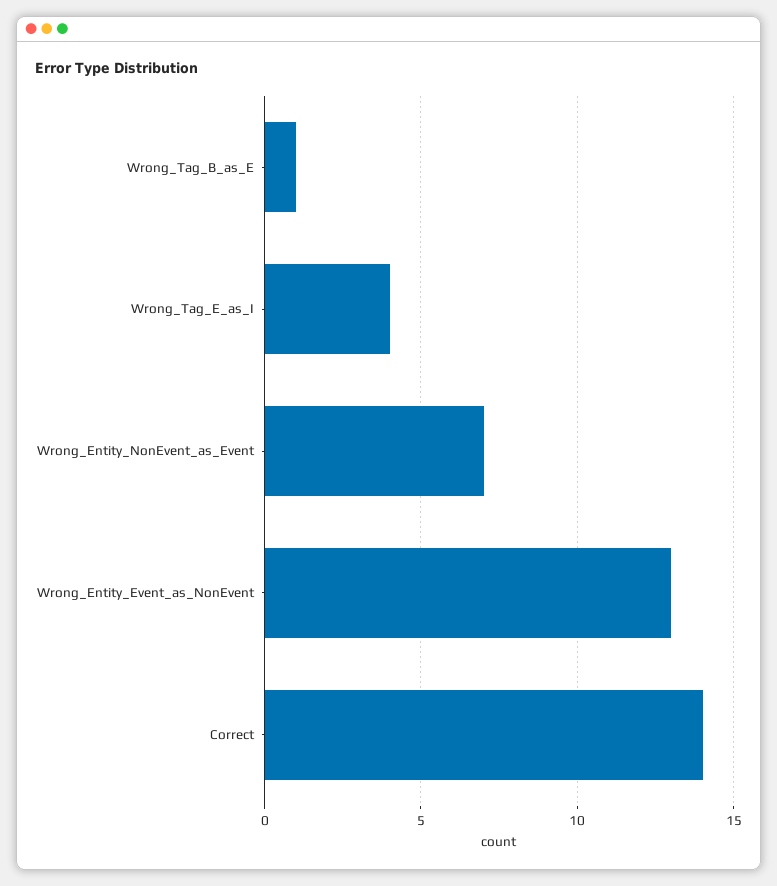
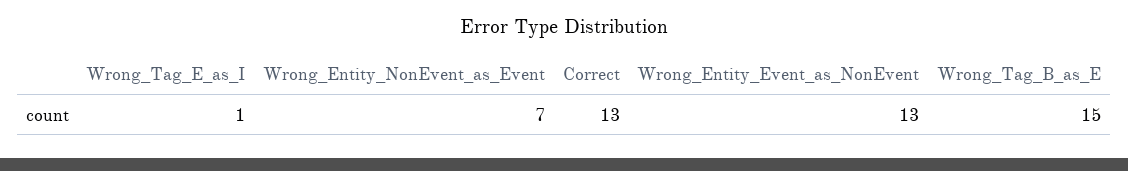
  {
-   "Wrong_Tag_B_as_E": 1,
+   "Wrong_Tag_B_as_E": 15,
-   "Wrong_Tag_E_as_I": 4,
+   "Wrong_Tag_E_as_I": 1,
    "Wrong_Entity_NonEvent_as_Event": 7,
    "Wrong_Entity_Event_as_NonEvent": 13,
-   "Correct": 14
+   "Correct": 13
  }

